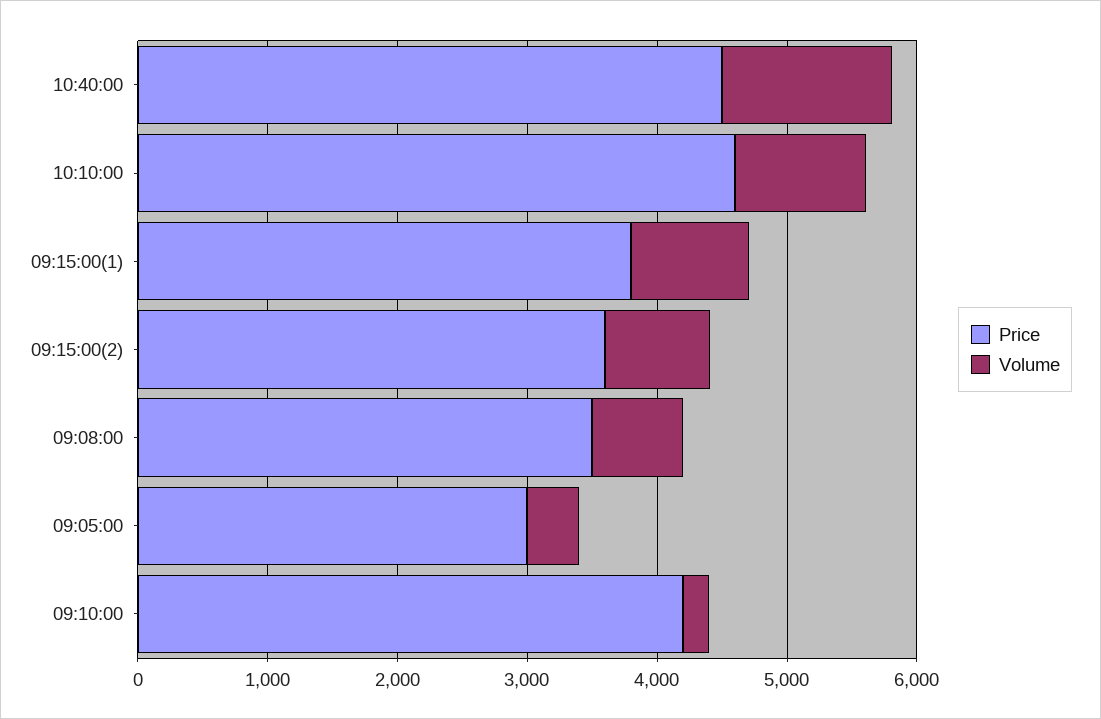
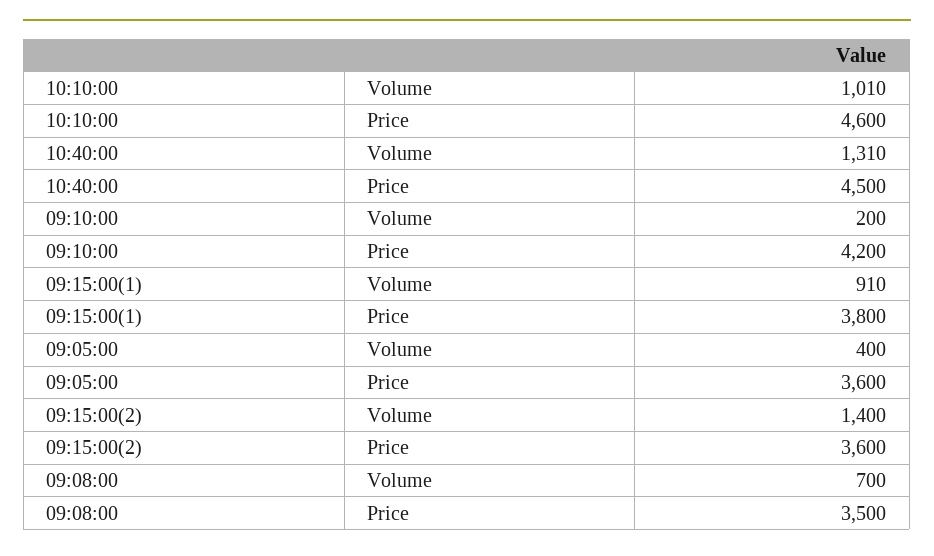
  {
    "Price": {
      "10:40:00": 4500,
      "10:10:00": 4600,
      "09:15:00(1)": 3800,
      "09:15:00(2)": 3600,
      "09:08:00": 3500,
-     "09:05:00": 3000,
+     "09:05:00": 3600,
      "09:10:00": 4200
    },
    "Volume": {
      "10:40:00": 1310,
      "10:10:00": 1010,
      "09:15:00(1)": 910,
-     "09:15:00(2)": 800,
+     "09:15:00(2)": 1400,
      "09:08:00": 700,
      "09:05:00": 400,
      "09:10:00": 200
    }
  }

